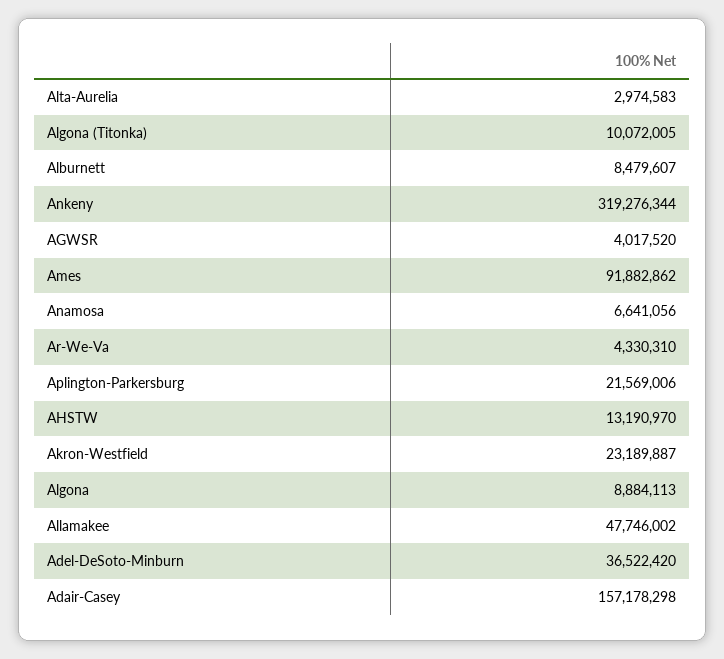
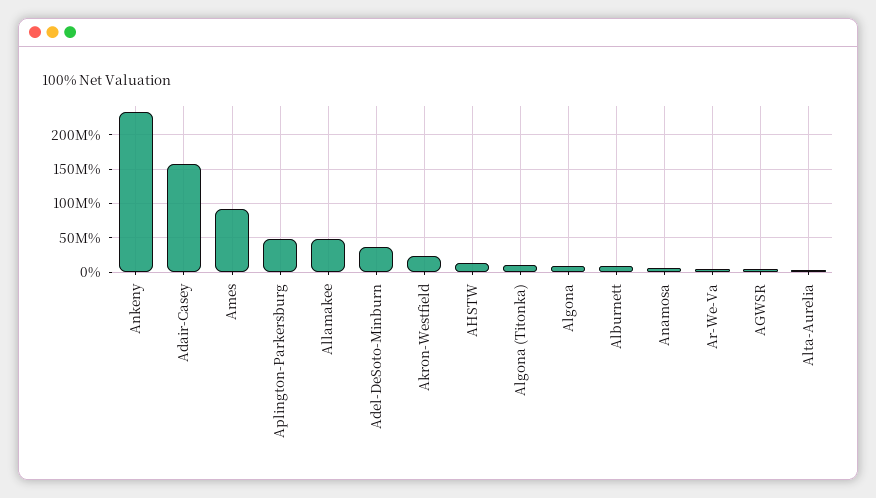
  {
    "Alta-Aurelia": 2974583,
    "Algona (Titonka)": 10072005,
    "Alburnett": 8479607,
-   "Ankeny": 319276344,
+   "Ankeny": 230000000,
    "AGWSR": 4017520,
    "Ames": 91882862,
    "Anamosa": 6641056,
    "Ar-We-Va": 4330310,
-   "Aplington-Parkersburg": 21569006,
+   "Aplington-Parkersburg": 50000000,
    "AHSTW": 13190970,
    "Akron-Westfield": 23189887,
    "Algona": 8884113,
    "Allamakee": 47746002,
    "Adel-DeSoto-Minburn": 36522420,
    "Adair-Casey": 157178298
  }

